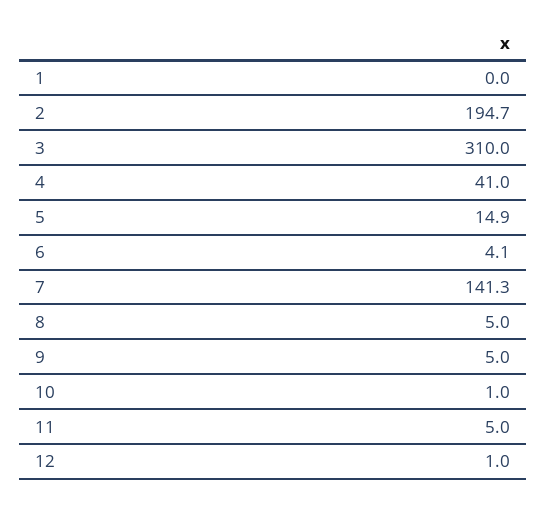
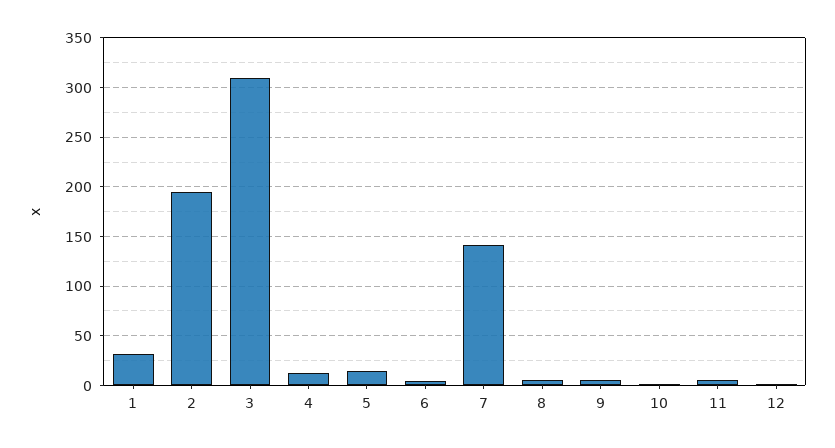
  {
-   "1": 0,
+   "1": 30,
    "2": 194.7,
    "3": 310,
-   "4": 41,
+   "4": 10,
    "5": 14.9,
    "6": 4.1,
    "7": 141.3,
    "8": 5,
    "9": 5,
    "10": 1,
    "11": 5,
    "12": 1
  }

